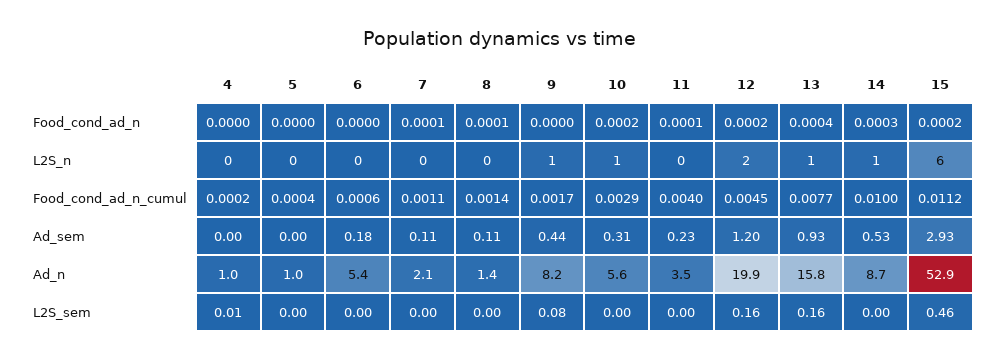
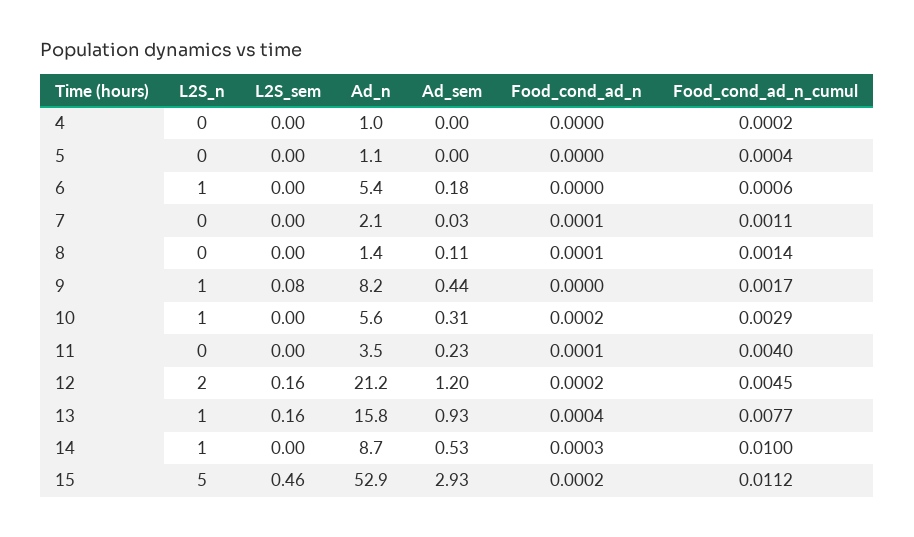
  {
    "4": {
      "Food_cond_ad_n": 0,
      "L2S_n": 0,
      "Food_cond_ad_n_cumul": 0.0002,
      "Ad_sem": 0,
      "Ad_n": 1,
-     "L2S_sem": 0.01
+     "L2S_sem": 0
    },
    "5": {
      "Food_cond_ad_n": 0,
      "L2S_n": 0,
      "Food_cond_ad_n_cumul": 0.0004,
      "Ad_sem": 0,
-     "Ad_n": 1,
+     "Ad_n": 1.1,
      "L2S_sem": 0
    },
    "6": {
      "Food_cond_ad_n": 0,
-     "L2S_n": 0,
+     "L2S_n": 1,
      "Food_cond_ad_n_cumul": 0.0006,
      "Ad_sem": 0.18,
      "Ad_n": 5.4,
      "L2S_sem": 0
    },
    "7": {
      "Food_cond_ad_n": 0.0001,
      "L2S_n": 0,
      "Food_cond_ad_n_cumul": 0.0011,
-     "Ad_sem": 0.11,
+     "Ad_sem": 0.03,
      "Ad_n": 2.1,
      "L2S_sem": 0
    },
    "8": {
      "Food_cond_ad_n": 0.0001,
      "L2S_n": 0,
      "Food_cond_ad_n_cumul": 0.0014,
      "Ad_sem": 0.11,
      "Ad_n": 1.4,
      "L2S_sem": 0
    },
    "9": {
      "Food_cond_ad_n": 0,
      "L2S_n": 1,
      "Food_cond_ad_n_cumul": 0.0017,
      "Ad_sem": 0.44,
      "Ad_n": 8.2,
      "L2S_sem": 0.08
    },
    "10": {
      "Food_cond_ad_n": 0.0002,
      "L2S_n": 1,
      "Food_cond_ad_n_cumul": 0.0029,
      "Ad_sem": 0.31,
      "Ad_n": 5.6,
      "L2S_sem": 0
    },
    "11": {
      "Food_cond_ad_n": 0.0001,
      "L2S_n": 0,
      "Food_cond_ad_n_cumul": 0.004,
      "Ad_sem": 0.23,
      "Ad_n": 3.5,
      "L2S_sem": 0
    },
    "12": {
      "Food_cond_ad_n": 0.0002,
      "L2S_n": 2,
      "Food_cond_ad_n_cumul": 0.0045,
      "Ad_sem": 1.2,
-     "Ad_n": 19.9,
+     "Ad_n": 21.2,
      "L2S_sem": 0.16
    },
    "13": {
      "Food_cond_ad_n": 0.0004,
      "L2S_n": 1,
      "Food_cond_ad_n_cumul": 0.0077,
      "Ad_sem": 0.93,
      "Ad_n": 15.8,
      "L2S_sem": 0.16
    },
    "14": {
      "Food_cond_ad_n": 0.0003,
      "L2S_n": 1,
      "Food_cond_ad_n_cumul": 0.01,
      "Ad_sem": 0.53,
      "Ad_n": 8.7,
      "L2S_sem": 0
    },
    "15": {
      "Food_cond_ad_n": 0.0002,
-     "L2S_n": 6,
+     "L2S_n": 5,
      "Food_cond_ad_n_cumul": 0.0112,
      "Ad_sem": 2.93,
      "Ad_n": 52.9,
      "L2S_sem": 0.46
    }
  }

